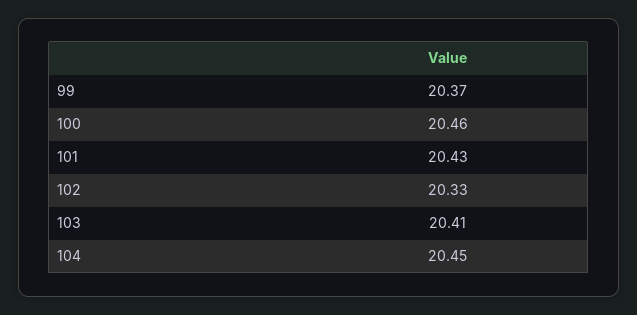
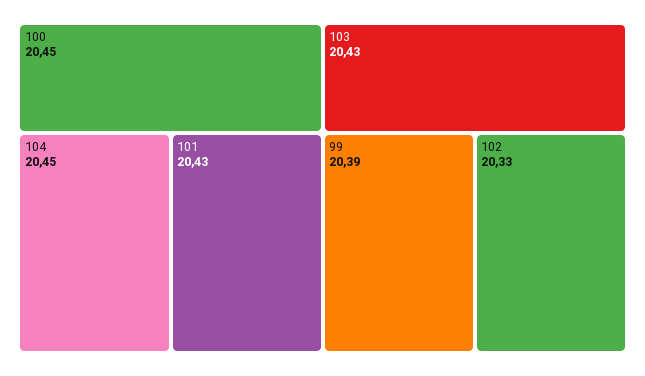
  {
-   "99": 20.37,
+   "99": 20.39,
-   "100": 20.46,
+   "100": 20.45,
    "101": 20.43,
    "102": 20.33,
-   "103": 20.41,
+   "103": 20.43,
    "104": 20.45
  }

